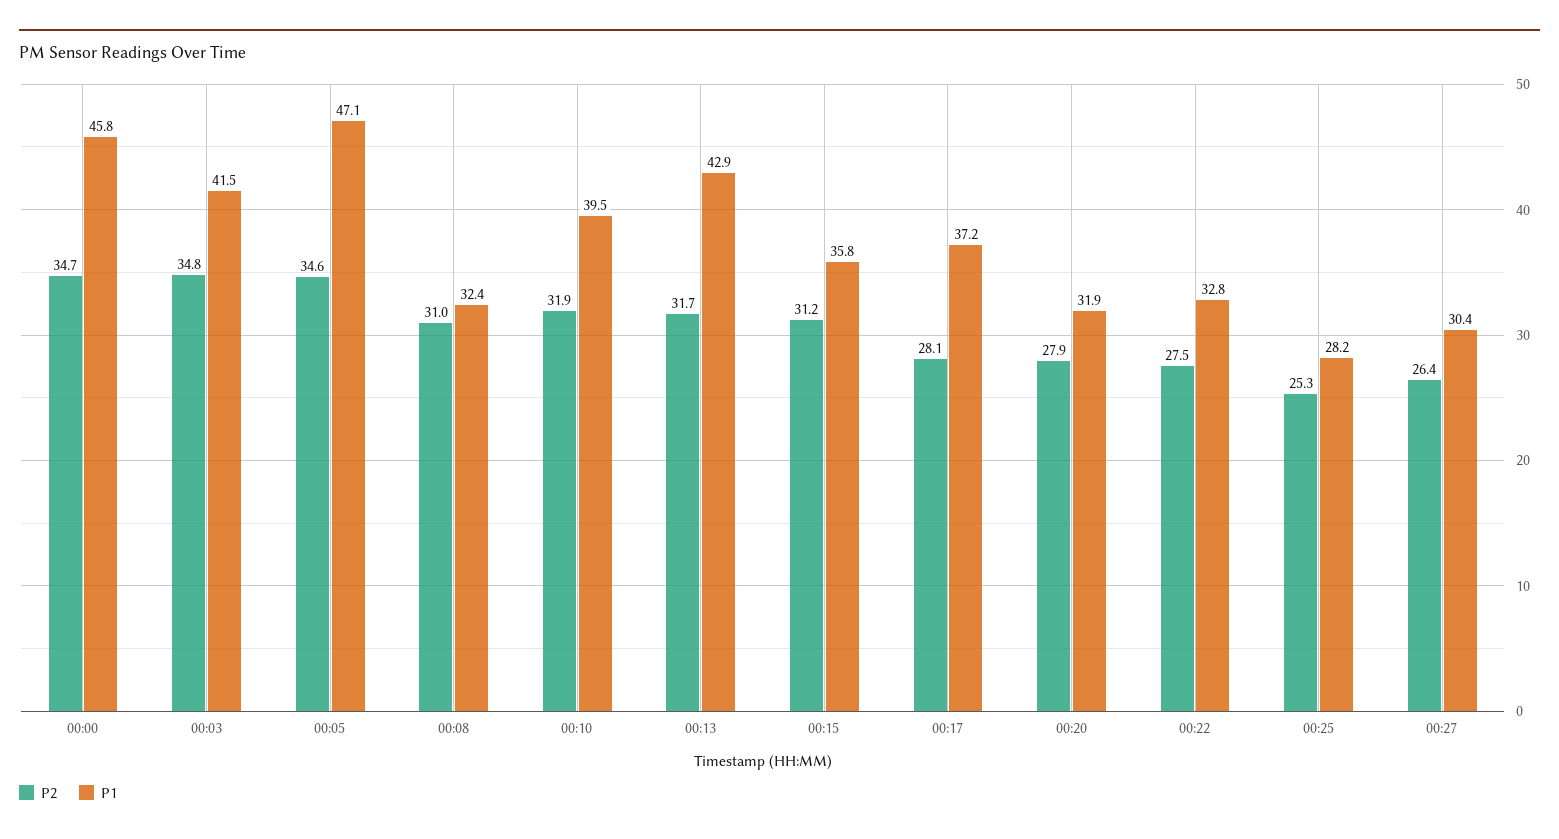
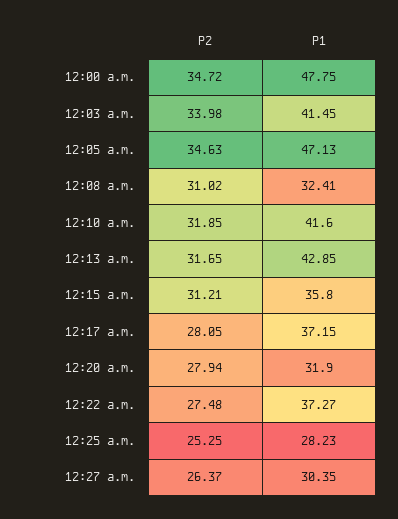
  {
    "P2": {
      "00:00": 34.72,
-     "00:03": 34.8,
+     "00:03": 33.98,
      "00:05": 34.63,
      "00:08": 31.02,
      "00:10": 31.85,
      "00:13": 31.65,
      "00:15": 31.21,
      "00:17": 28.05,
      "00:20": 27.94,
      "00:22": 27.48,
      "00:25": 25.25,
      "00:27": 26.37
    },
    "P1": {
-     "00:00": 45.8,
+     "00:00": 47.75,
      "00:03": 41.45,
      "00:05": 47.13,
      "00:08": 32.41,
-     "00:10": 39.5,
+     "00:10": 41.6,
      "00:13": 42.85,
      "00:15": 35.8,
      "00:17": 37.15,
      "00:20": 31.9,
-     "00:22": 32.8,
+     "00:22": 37.27,
      "00:25": 28.23,
      "00:27": 30.35
    }
  }

